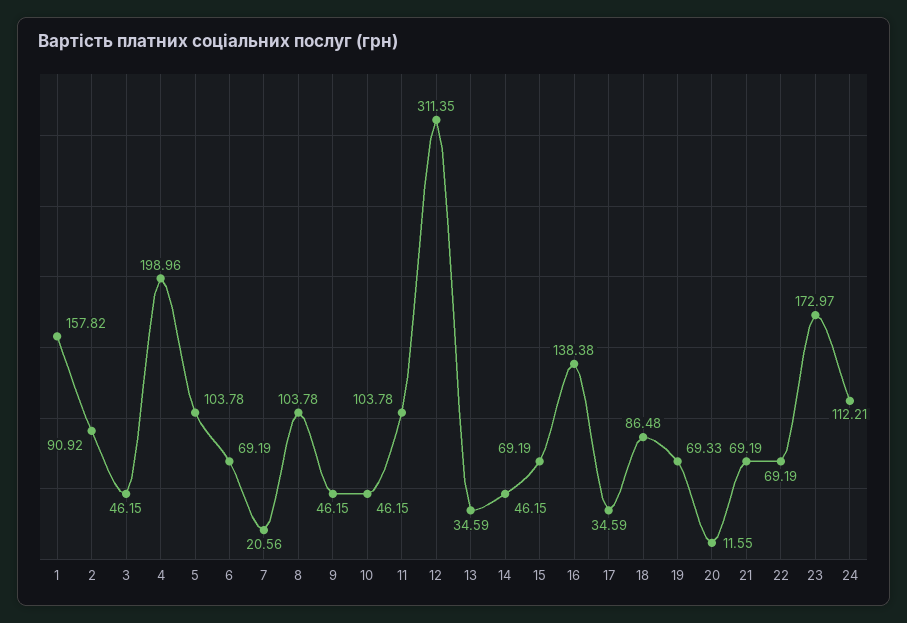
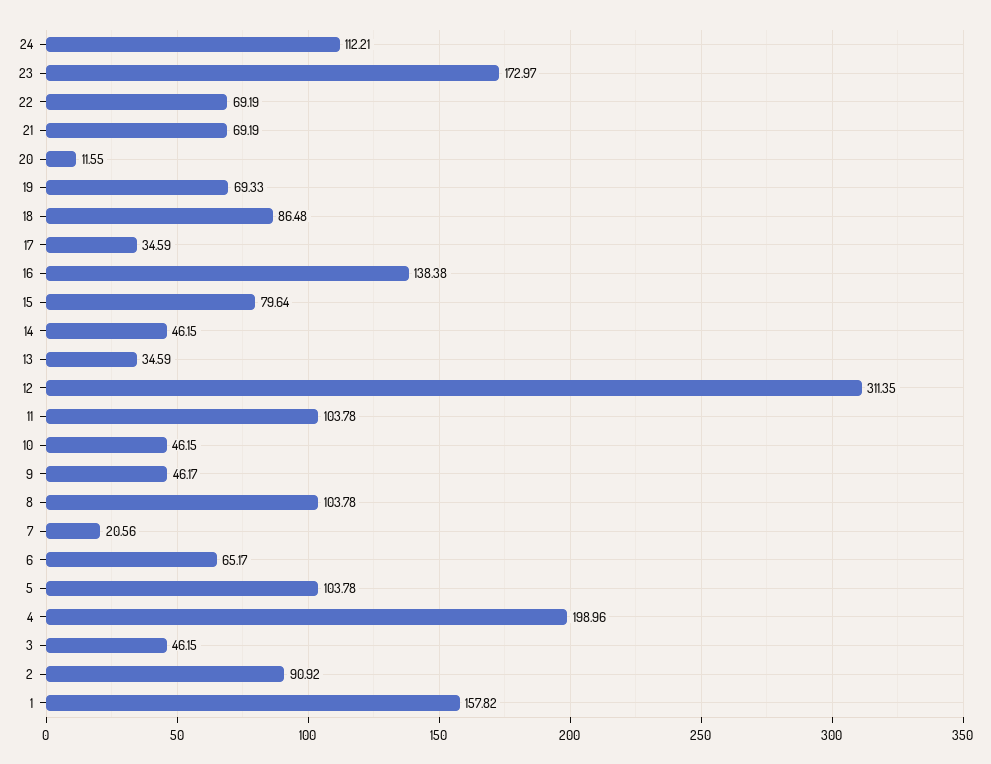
  {
    "1": 157.82,
    "2": 90.92,
    "3": 46.15,
    "4": 198.96,
    "5": 103.78,
-   "6": 69.19,
+   "6": 65.17,
    "7": 20.56,
    "8": 103.78,
-   "9": 46.15,
+   "9": 46.17,
    "10": 46.15,
    "11": 103.78,
    "12": 311.35,
    "13": 34.59,
    "14": 46.15,
-   "15": 69.19,
+   "15": 79.64,
    "16": 138.38,
    "17": 34.59,
    "18": 86.48,
    "19": 69.33,
    "20": 11.55,
    "21": 69.19,
    "22": 69.19,
    "23": 172.97,
    "24": 112.21
  }

